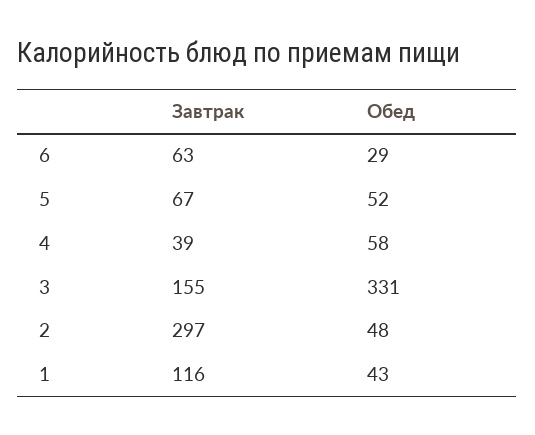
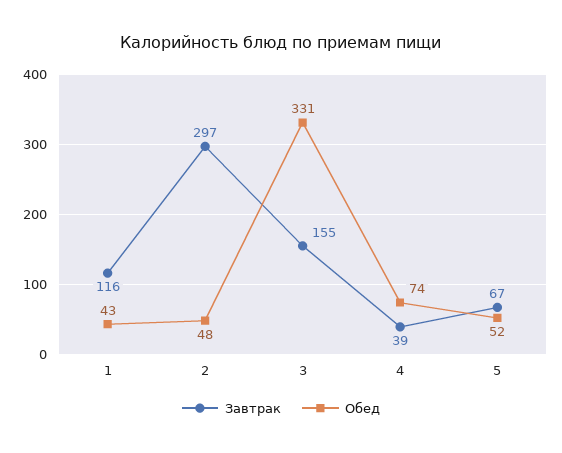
  {
    "Завтрак": {
-     "6": 63,
      "5": 67,
      "4": 39,
      "3": 155,
      "2": 297,
      "1": 116
    },
    "Обед": {
-     "6": 29,
      "5": 52,
-     "4": 58,
+     "4": 74,
      "3": 331,
      "2": 48,
      "1": 43
    }
  }

